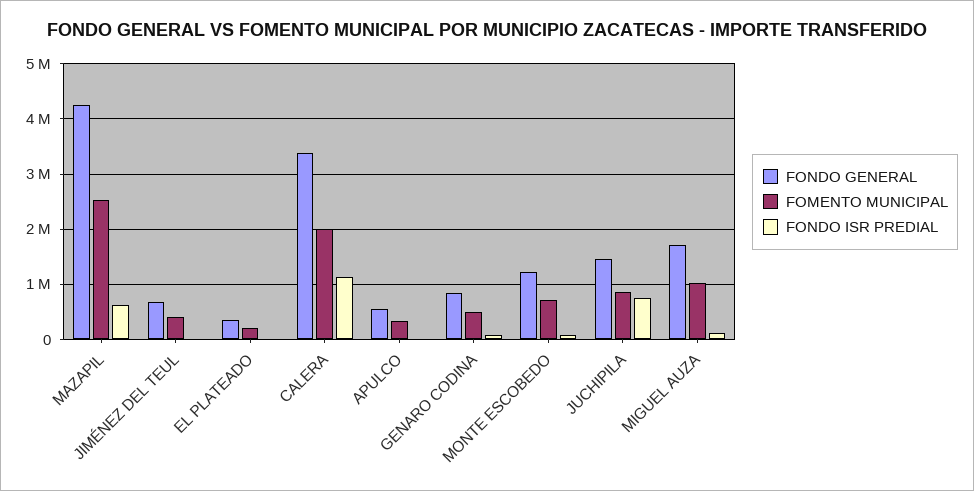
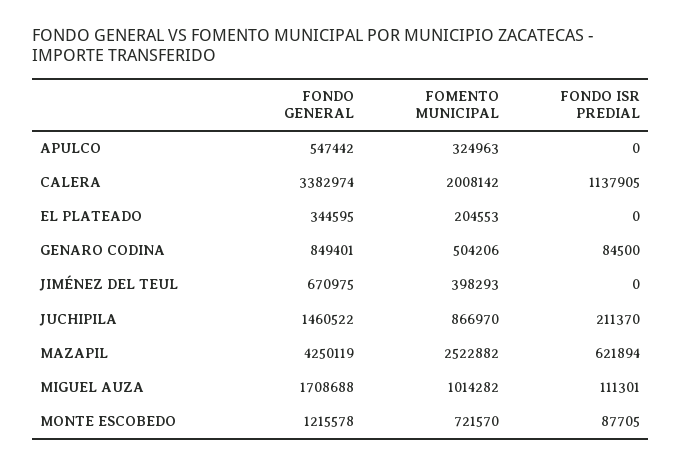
  {
    "FONDO GENERAL": {
      "MAZAPIL": 4250119,
      "JIMÉNEZ DEL TEUL": 670975,
      "EL PLATEADO": 344595,
      "CALERA": 3382974,
      "APULCO": 547442,
      "GENARO CODINA": 849401,
      "MONTE ESCOBEDO": 1215578,
      "JUCHIPILA": 1460522,
      "MIGUEL AUZA": 1708688
    },
    "FOMENTO MUNICIPAL": {
      "MAZAPIL": 2522882,
      "JIMÉNEZ DEL TEUL": 398293,
      "EL PLATEADO": 204553,
      "CALERA": 2008142,
      "APULCO": 324963,
      "GENARO CODINA": 504206,
      "MONTE ESCOBEDO": 721570,
      "JUCHIPILA": 866970,
      "MIGUEL AUZA": 1014282
    },
    "FONDO ISR PREDIAL": {
      "MAZAPIL": 621894,
      "JIMÉNEZ DEL TEUL": 0,
      "EL PLATEADO": 0,
      "CALERA": 1137905,
      "APULCO": 0,
      "GENARO CODINA": 84500,
      "MONTE ESCOBEDO": 87705,
-     "JUCHIPILA": 800000,
+     "JUCHIPILA": 211370,
      "MIGUEL AUZA": 111301
    }
  }

